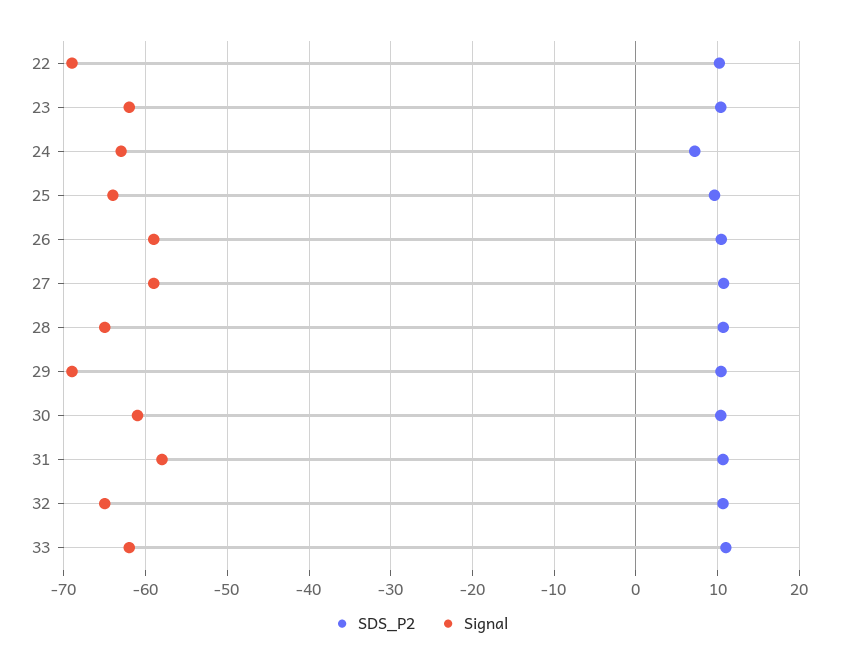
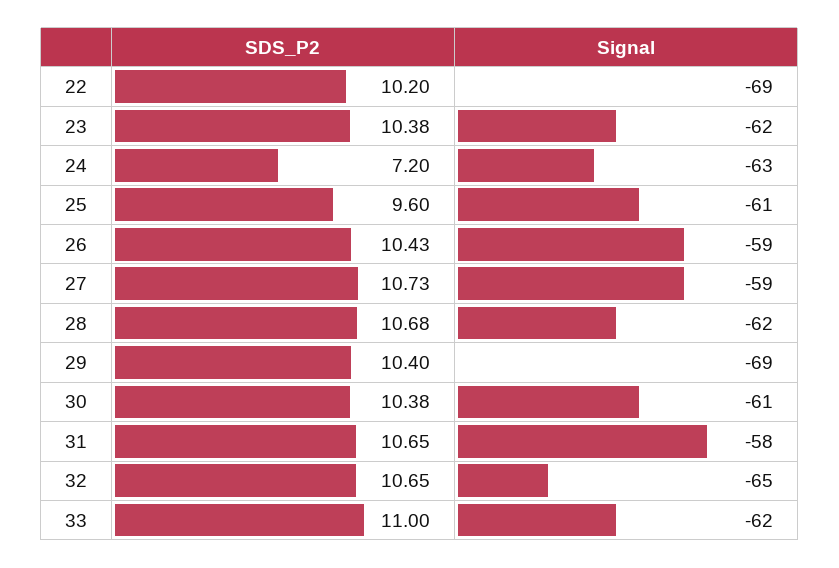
  {
    "SDS_P2": {
      "22": 10.2,
      "23": 10.38,
      "24": 7.2,
      "25": 9.6,
      "26": 10.43,
      "27": 10.73,
      "28": 10.68,
      "29": 10.4,
      "30": 10.38,
      "31": 10.65,
      "32": 10.65,
      "33": 11
    },
    "Signal": {
      "22": -69,
      "23": -62,
      "24": -63,
-     "25": -64,
+     "25": -61,
      "26": -59,
      "27": -59,
-     "28": -65,
+     "28": -62,
      "29": -69,
      "30": -61,
      "31": -58,
      "32": -65,
      "33": -62
    }
  }

